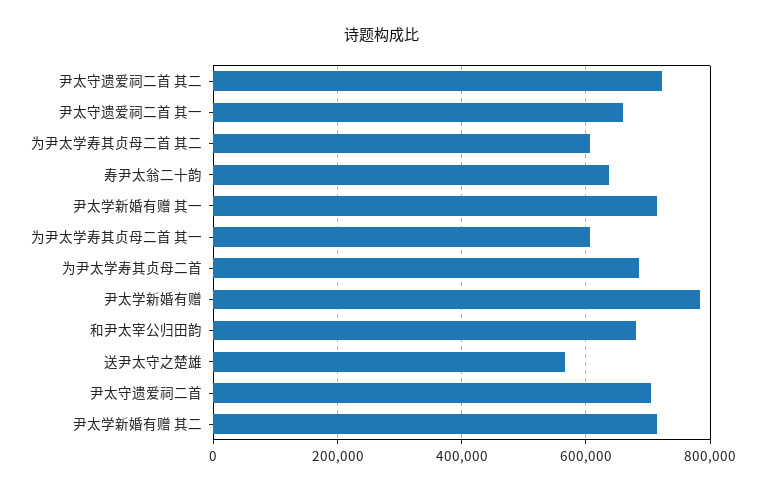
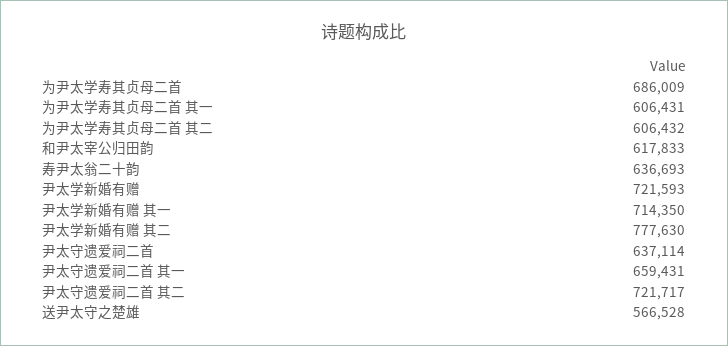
  {
    "尹太守遗爱祠二首 其二": 721717,
    "尹太守遗爱祠二首 其一": 659431,
    "为尹太学寿其贞母二首 其二": 606432,
    "寿尹太翁二十韵": 636693,
    "尹太学新婚有赠 其一": 714350,
    "为尹太学寿其贞母二首 其一": 606431,
    "为尹太学寿其贞母二首": 686009,
-   "尹太学新婚有赠": 780000,
+   "尹太学新婚有赠": 721593,
-   "和尹太宰公归田韵": 680000,
+   "和尹太宰公归田韵": 617833,
    "送尹太守之楚雄": 566528,
-   "尹太守遗爱祠二首": 700000,
+   "尹太守遗爱祠二首": 637114,
-   "尹太学新婚有赠 其二": 720000
+   "尹太学新婚有赠 其二": 777630
  }

